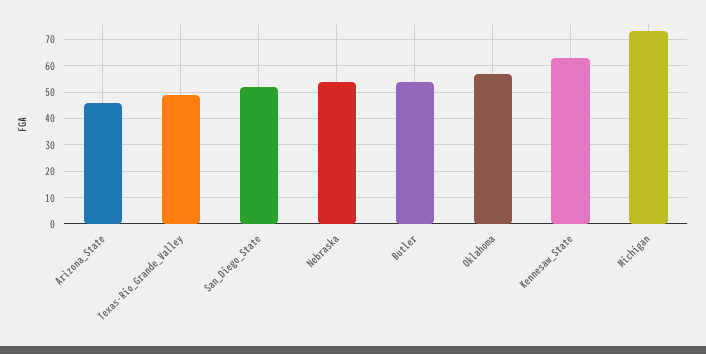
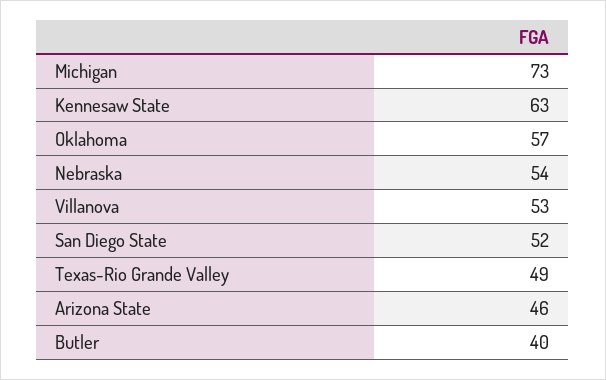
  {
    "Arizona_State": 46,
    "Texas-Rio_Grande_Valley": 49,
    "San_Diego_State": 52,
    "Nebraska": 54,
-   "Butler": 55,
+   "Butler": 40,
    "Oklahoma": 57,
    "Kennesaw_State": 63,
-   "Michigan": 73
+   "Michigan": 73,
+   "Villanova": 53
  }

